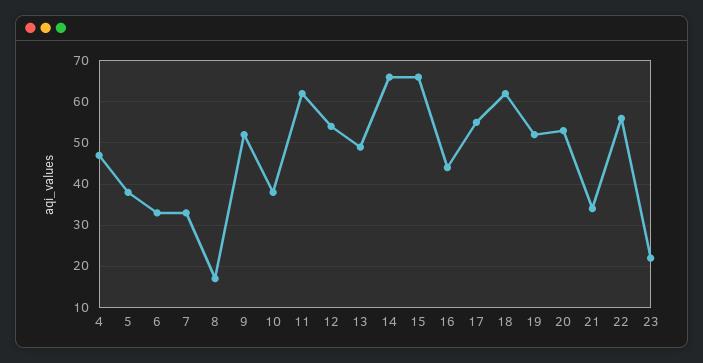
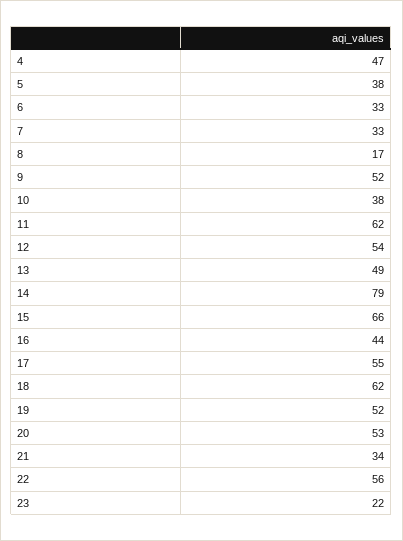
  {
    "4": 47,
    "5": 38,
    "6": 33,
    "7": 33,
    "8": 17,
    "9": 52,
    "10": 38,
    "11": 62,
    "12": 54,
    "13": 49,
-   "14": 65,
+   "14": 79,
    "15": 66,
    "16": 44,
    "17": 55,
    "18": 62,
    "19": 52,
    "20": 53,
    "21": 34,
    "22": 56,
    "23": 22
  }

